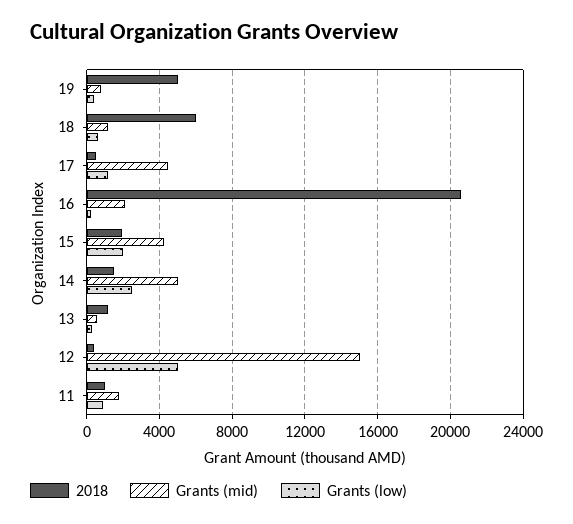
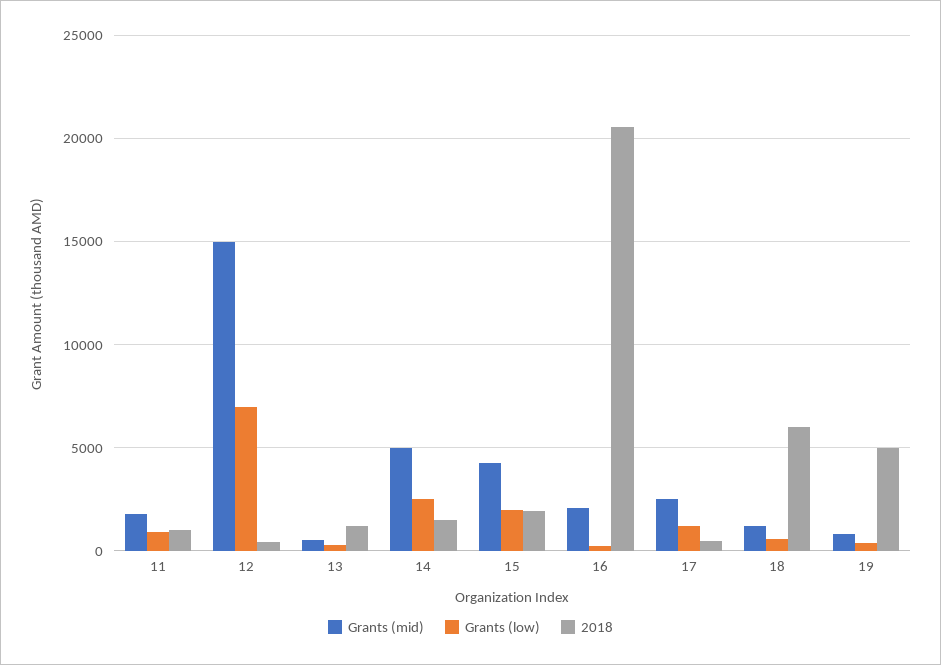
  {
    "2018": {
      "19": 5000,
      "18": 6000,
      "17": 500,
      "16": 20500,
      "15": 2000,
      "14": 1500,
      "13": 1000,
      "12": 500,
      "11": 1000
    },
    "Grants (mid)": {
      "19": 1000,
      "18": 1000,
-     "17": 4500,
+     "17": 2500,
      "16": 2000,
      "15": 4500,
      "14": 5000,
      "13": 500,
      "12": 15000,
      "11": 2000
    },
    "Grants (low)": {
      "19": 500,
      "18": 500,
      "17": 1000,
      "16": 500,
      "15": 2000,
      "14": 2500,
      "13": 500,
-     "12": 5000,
+     "12": 7000,
      "11": 1000
    }
  }

